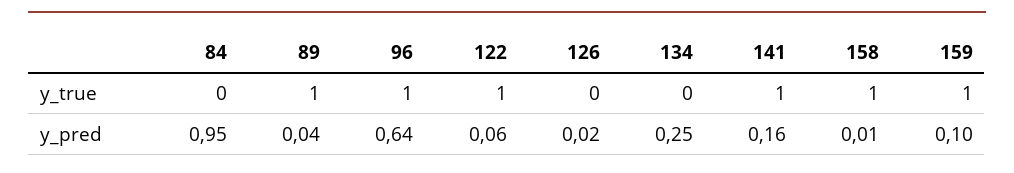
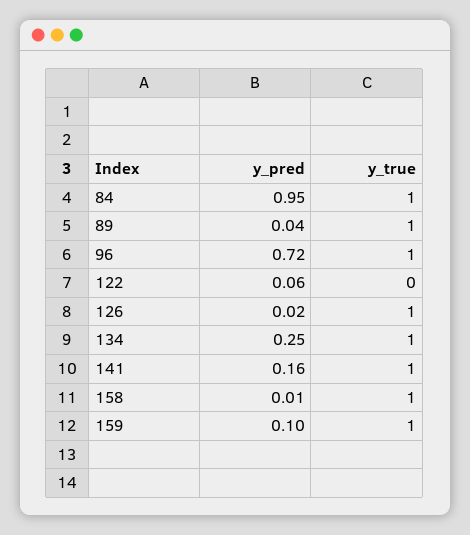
  {
    "84": {
-     "y_true": 0,
+     "y_true": 1,
      "y_pred": 0.95
    },
    "89": {
      "y_true": 1,
      "y_pred": 0.04
    },
    "96": {
      "y_true": 1,
-     "y_pred": 0.64
+     "y_pred": 0.72
    },
    "122": {
-     "y_true": 1,
+     "y_true": 0,
      "y_pred": 0.06
    },
    "126": {
-     "y_true": 0,
+     "y_true": 1,
      "y_pred": 0.02
    },
    "134": {
-     "y_true": 0,
+     "y_true": 1,
      "y_pred": 0.25
    },
    "141": {
      "y_true": 1,
      "y_pred": 0.16
    },
    "158": {
      "y_true": 1,
      "y_pred": 0.01
    },
    "159": {
      "y_true": 1,
      "y_pred": 0.1
    }
  }

